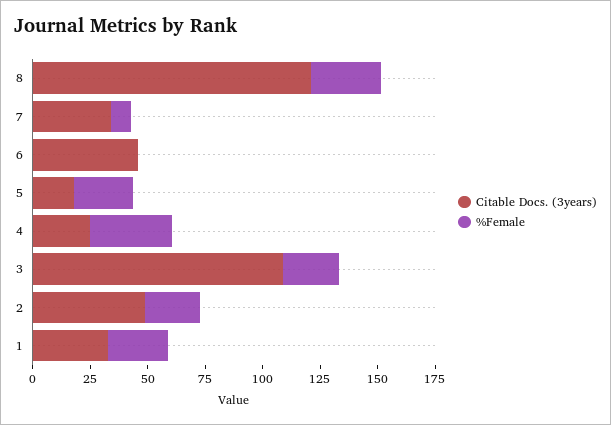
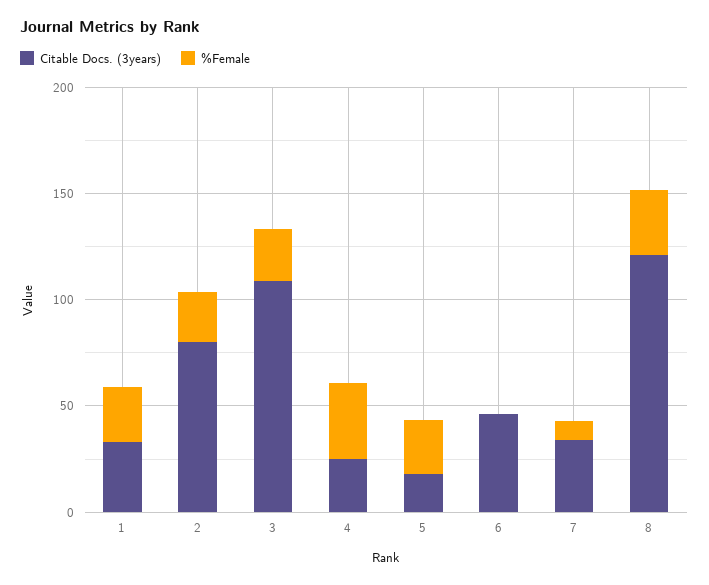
  {
    "Citable Docs. (3years)": {
      "8": 120,
      "7": 35,
      "6": 45,
      "5": 20,
      "4": 25,
      "3": 110,
-     "2": 50,
+     "2": 80,
      "1": 35
    },
    "%Female": {
      "8": 30,
      "7": 10,
      "6": 0,
      "5": 25,
      "4": 35,
      "3": 25,
      "2": 25,
      "1": 25
    }
  }

